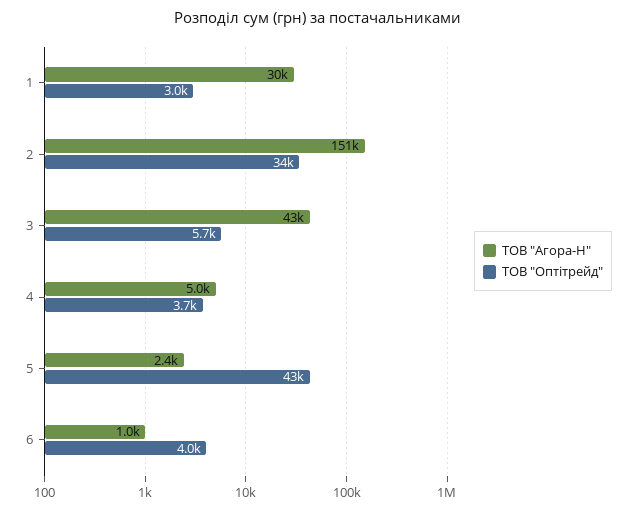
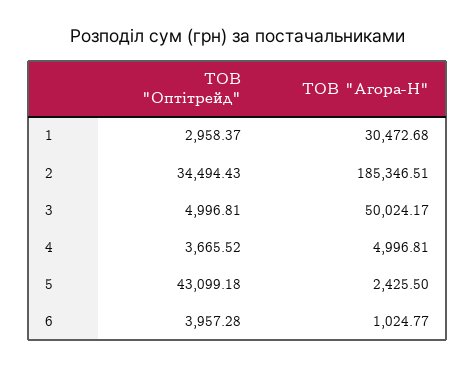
  {
    "ТОВ \"Агора-Н\"": {
      "1": 30472.68,
-     "2": 151000,
+     "2": 185346.51,
-     "3": 43000,
+     "3": 50024.17,
      "4": 4996.81,
      "5": 2425.5,
      "6": 1024.77
    },
    "ТОВ \"Оптітрейд\"": {
      "1": 2958.37,
      "2": 34494.43,
-     "3": 5700,
+     "3": 4996.81,
      "4": 3665.52,
      "5": 43099.18,
      "6": 3957.28
    }
  }

